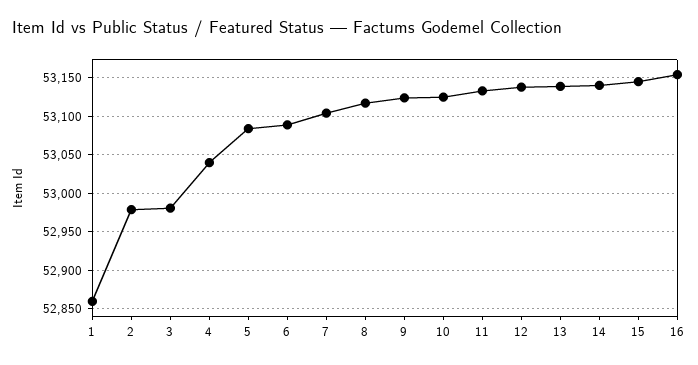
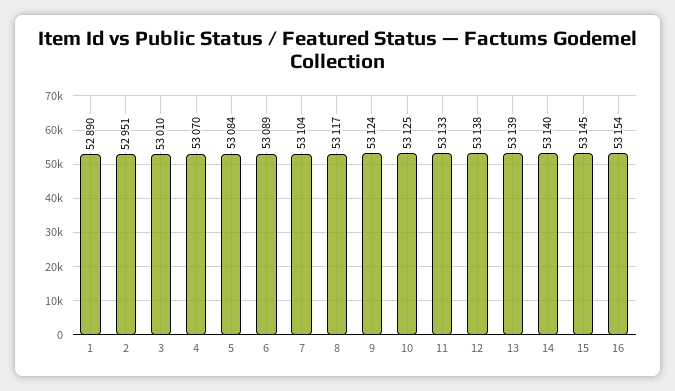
  {
-   "1": 52860,
+   "1": 52890,
-   "2": 52980,
+   "2": 52951,
-   "3": 52980,
+   "3": 53010,
-   "4": 53040,
+   "4": 53070,
    "5": 53084,
    "6": 53089,
    "7": 53104,
    "8": 53117,
    "9": 53124,
    "10": 53125,
    "11": 53133,
    "12": 53138,
    "13": 53139,
    "14": 53140,
    "15": 53145,
    "16": 53154
  }

